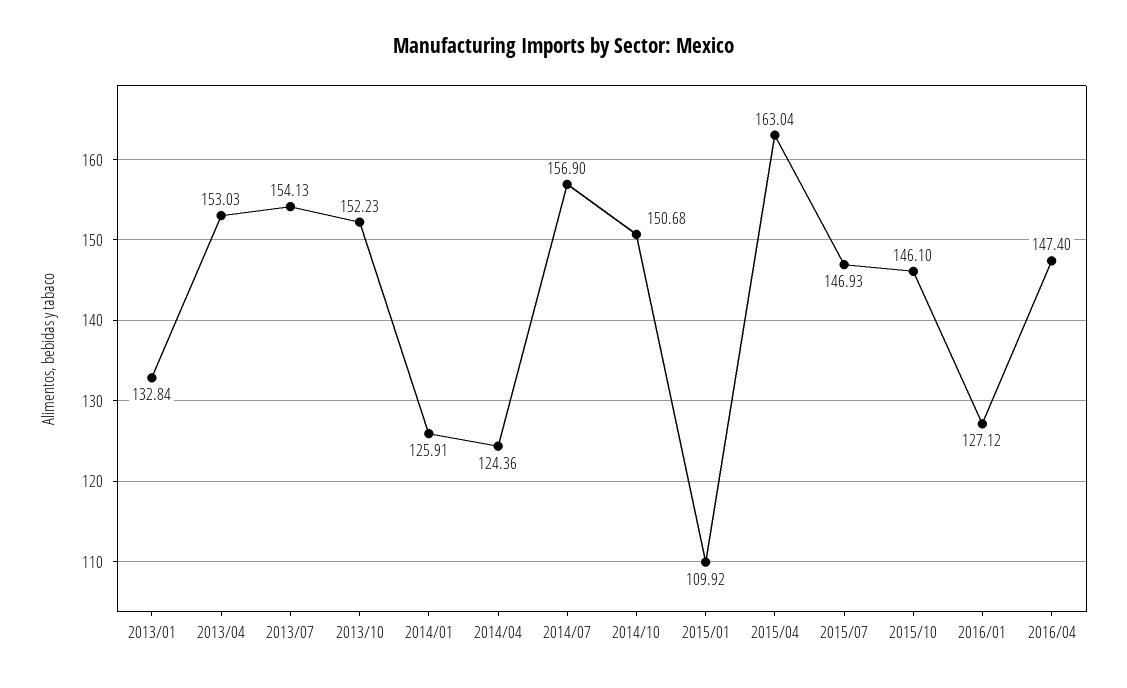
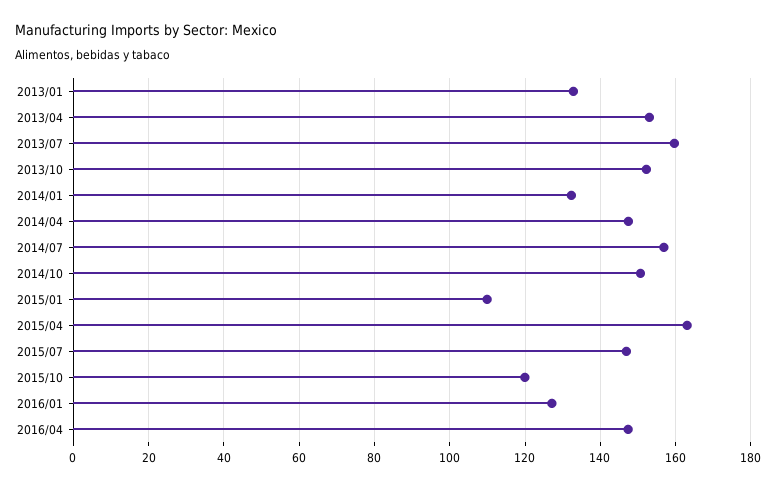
  {
    "2013/01": 132.84,
    "2013/04": 153.03,
-   "2013/07": 154.13,
+   "2013/07": 160,
    "2013/10": 152.23,
-   "2014/01": 125.91,
+   "2014/01": 132,
-   "2014/04": 124.36,
+   "2014/04": 148,
    "2014/07": 156.9,
    "2014/10": 150.68,
    "2015/01": 109.92,
    "2015/04": 163.04,
    "2015/07": 146.93,
-   "2015/10": 146.1,
+   "2015/10": 120,
    "2016/01": 127.12,
    "2016/04": 147.4
  }

